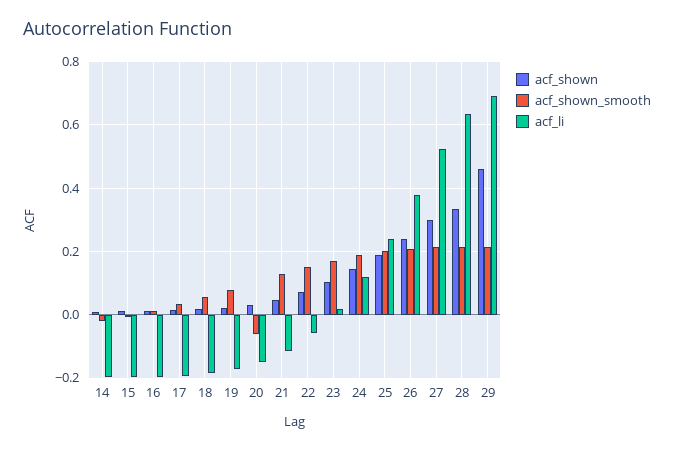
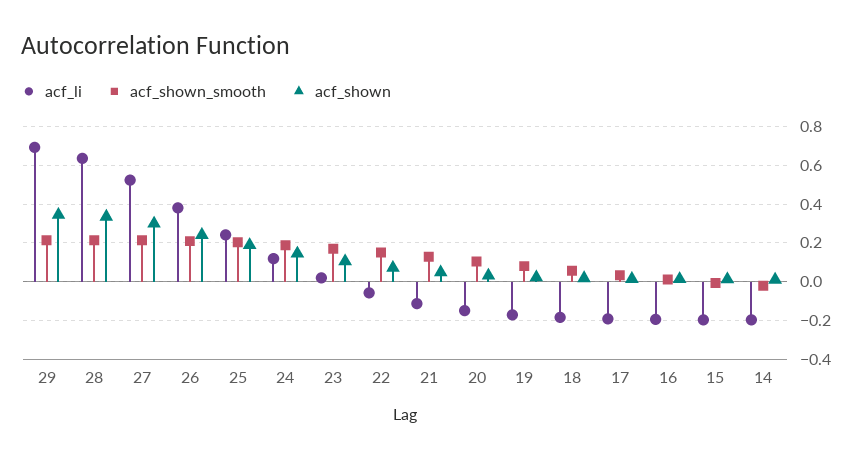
  {
    "acf_shown": {
      "14": 0.02,
      "15": 0.02,
      "16": 0.02,
      "17": 0.02,
      "18": 0.02,
      "19": 0.02,
      "20": 0.04,
      "21": 0.04,
      "22": 0.08,
      "23": 0.1,
      "24": 0.14,
      "25": 0.18,
      "26": 0.24,
      "27": 0.3,
      "28": 0.34,
-     "29": 0.46
+     "29": 0.35
    },
    "acf_shown_smooth": {
      "14": -0.02,
      "15": 0,
      "16": 0.02,
      "17": 0.04,
      "18": 0.06,
      "19": 0.08,
-     "20": -0.06,
+     "20": 0.1,
      "21": 0.12,
      "22": 0.16,
      "23": 0.18,
      "24": 0.18,
      "25": 0.2,
      "26": 0.2,
      "27": 0.22,
      "28": 0.22,
      "29": 0.22
    },
    "acf_li": {
      "14": -0.2,
      "15": -0.2,
      "16": -0.2,
      "17": -0.2,
      "18": -0.18,
      "19": -0.18,
      "20": -0.16,
      "21": -0.12,
      "22": -0.06,
      "23": 0.02,
      "24": 0.12,
      "25": 0.24,
      "26": 0.38,
      "27": 0.52,
      "28": 0.64,
      "29": 0.7
    }
  }

